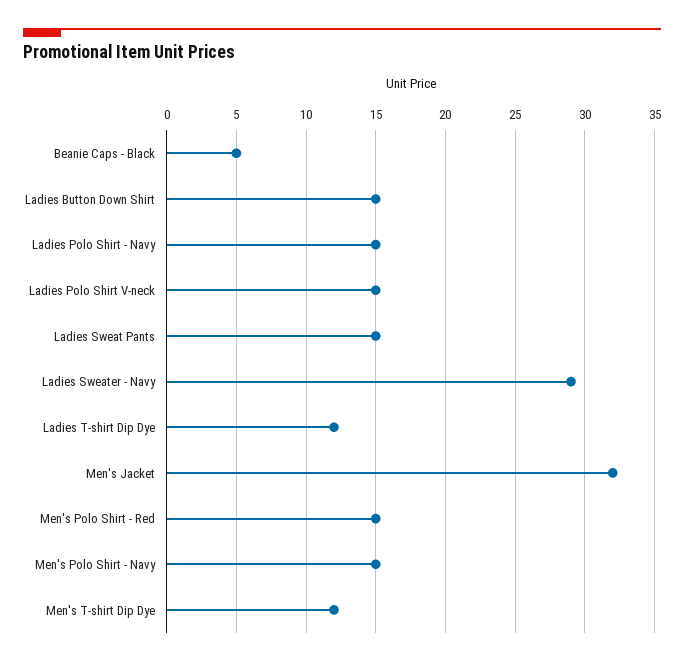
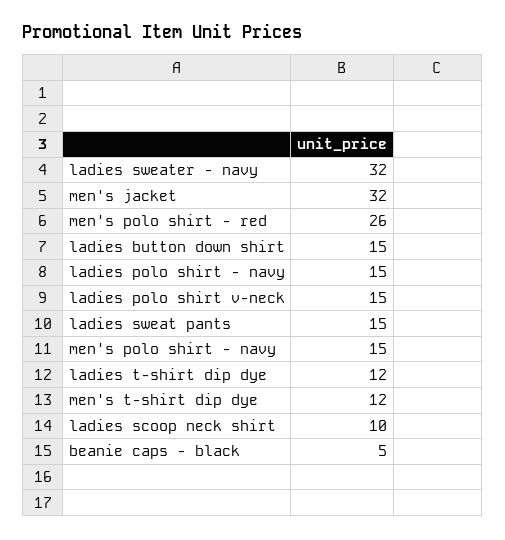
  {
    "Beanie Caps - Black": 5,
    "Ladies Button Down Shirt": 15,
    "Ladies Polo Shirt - Navy": 15,
    "Ladies Polo Shirt V-neck": 15,
    "Ladies Sweat Pants": 15,
-   "Ladies Sweater - Navy": 29,
+   "Ladies Sweater - Navy": 32,
    "Ladies T-shirt Dip Dye": 12,
    "Men's Jacket": 32,
-   "Men's Polo Shirt - Red": 15,
+   "Men's Polo Shirt - Red": 26,
    "Men's Polo Shirt - Navy": 15,
-   "Men's T-shirt Dip Dye": 12
+   "Men's T-shirt Dip Dye": 12,
+   "ladies scoop neck shirt": 10
  }

